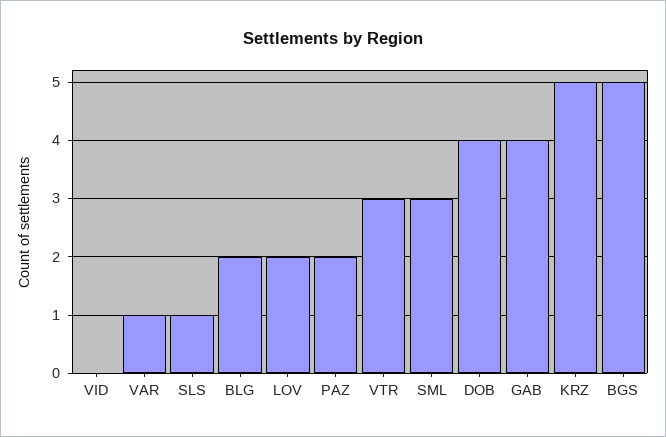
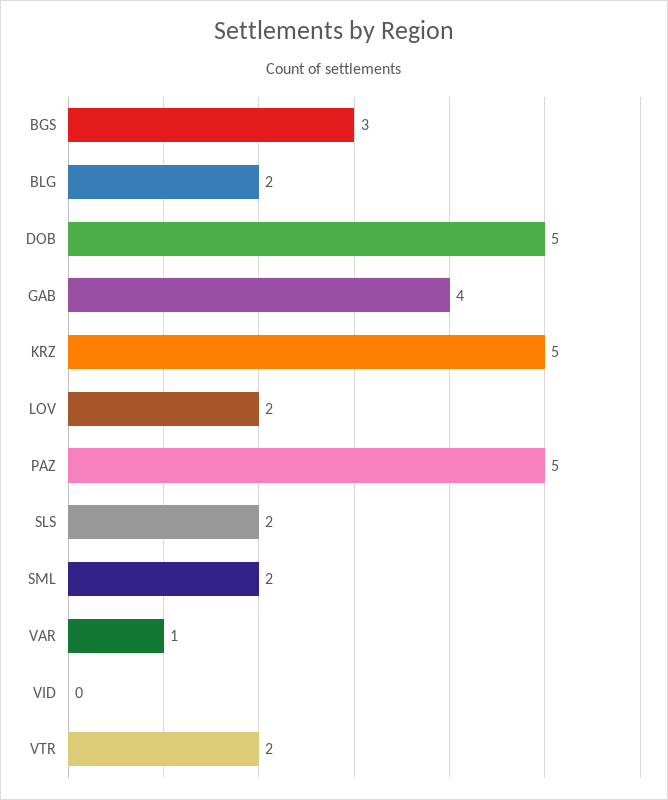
  {
    "VID": 0,
    "VAR": 1,
-   "SLS": 1,
+   "SLS": 2,
    "BLG": 2,
    "LOV": 2,
-   "PAZ": 2,
+   "PAZ": 5,
-   "VTR": 3,
+   "VTR": 2,
-   "SML": 3,
+   "SML": 2,
-   "DOB": 4,
+   "DOB": 5,
    "GAB": 4,
    "KRZ": 5,
-   "BGS": 5
+   "BGS": 3
  }

